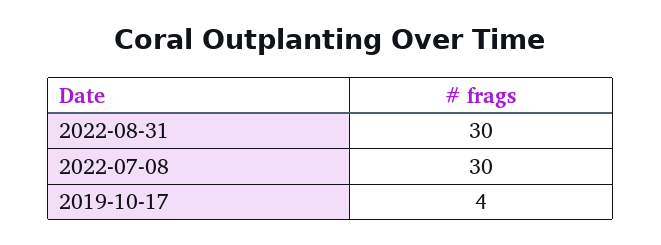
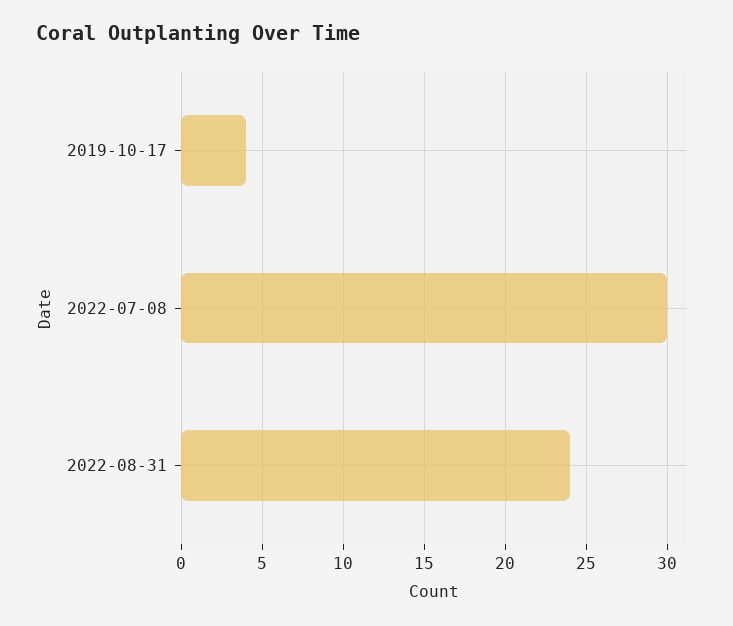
  {
-   "2022-08-31": 30,
+   "2022-08-31": 24,
    "2022-07-08": 30,
    "2019-10-17": 4
  }

